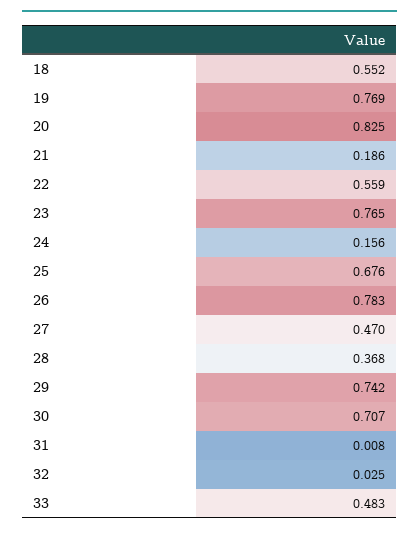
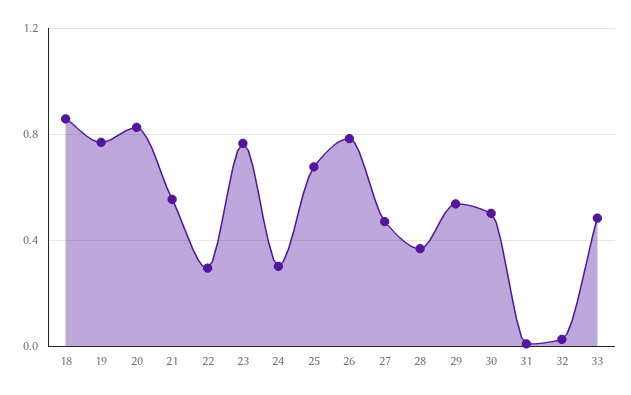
  {
-   "18": 0.552,
+   "18": 0.85,
    "19": 0.769,
    "20": 0.825,
-   "21": 0.186,
+   "21": 0.55,
-   "22": 0.559,
+   "22": 0.3,
    "23": 0.765,
-   "24": 0.156,
+   "24": 0.3,
    "25": 0.676,
    "26": 0.783,
    "27": 0.47,
    "28": 0.368,
-   "29": 0.742,
+   "29": 0.55,
-   "30": 0.707,
+   "30": 0.5,
    "31": 0.008,
    "32": 0.025,
    "33": 0.483
  }

